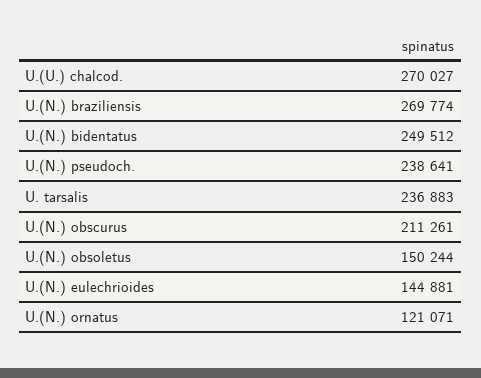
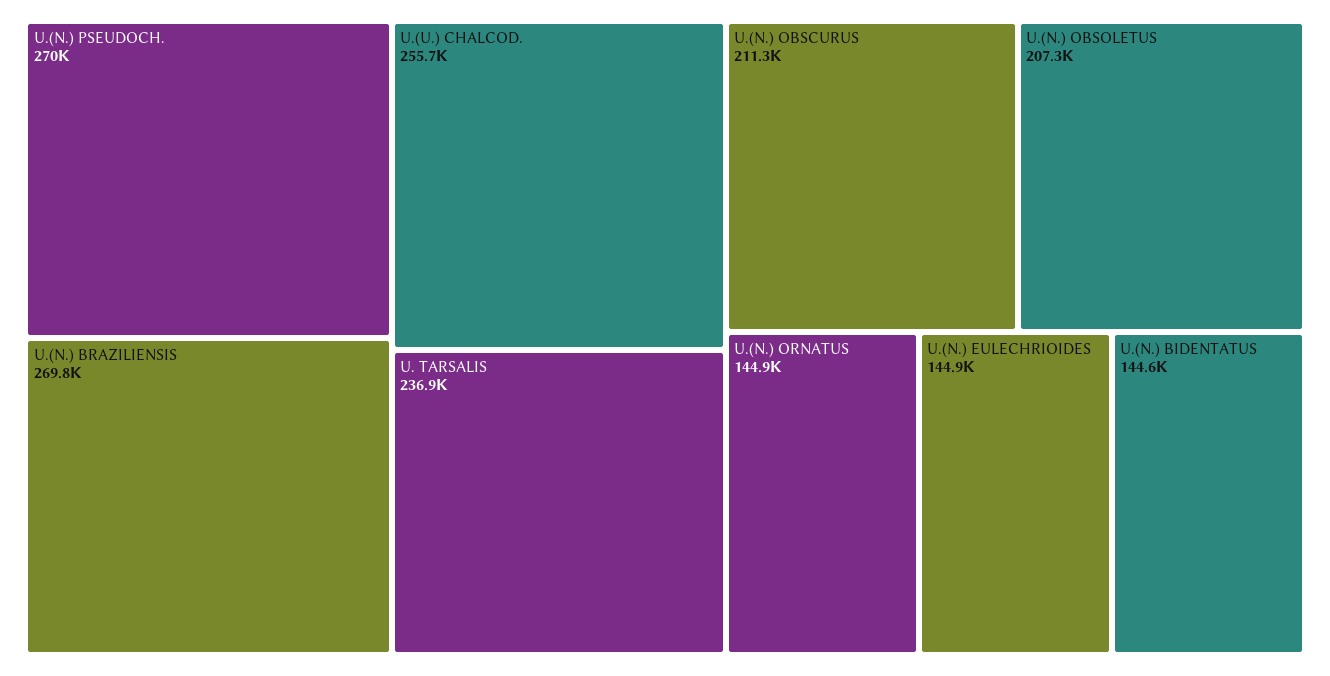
  {
-   "U.(U.) chalcod.": 270027,
+   "U.(U.) chalcod.": 255700,
    "U.(N.) braziliensis": 269774,
-   "U.(N.) bidentatus": 249512,
+   "U.(N.) bidentatus": 144600,
-   "U.(N.) pseudoch.": 238641,
+   "U.(N.) pseudoch.": 270000,
    "U. tarsalis": 236883,
    "U.(N.) obscurus": 211261,
-   "U.(N.) obsoletus": 150244,
+   "U.(N.) obsoletus": 207300,
    "U.(N.) eulechrioides": 144881,
-   "U.(N.) ornatus": 121071
+   "U.(N.) ornatus": 144900
  }

